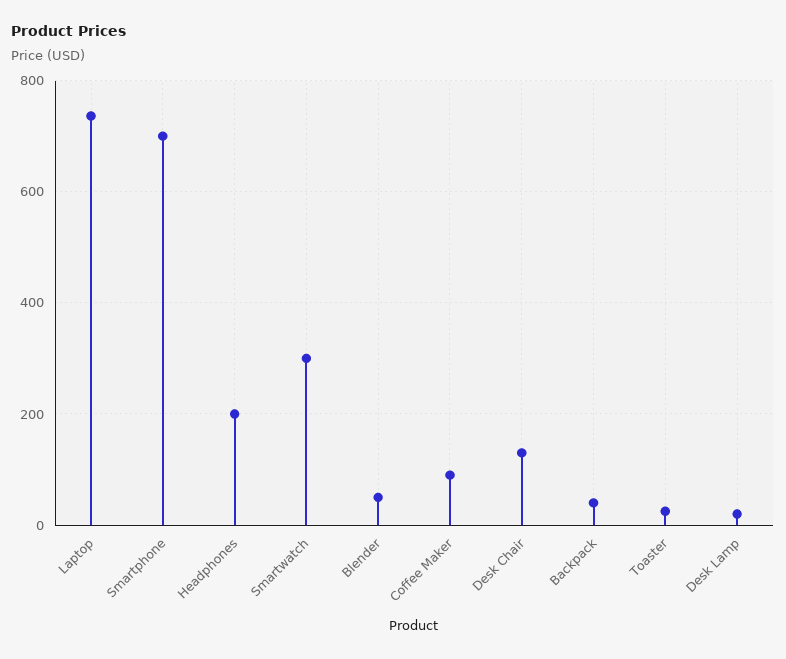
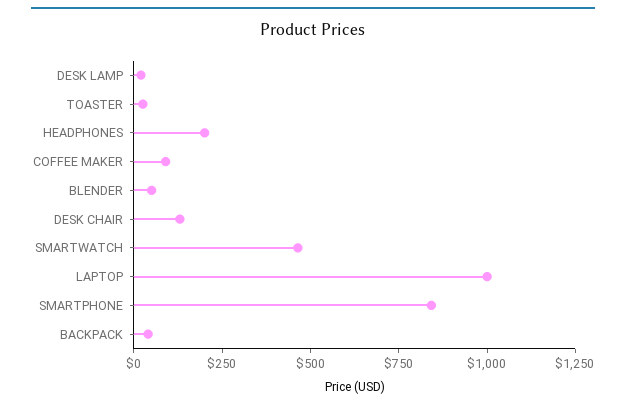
  {
-   "Laptop": 740,
+   "Laptop": 1000,
-   "Smartphone": 700,
+   "Smartphone": 850,
    "Headphones": 200,
-   "Smartwatch": 300,
+   "Smartwatch": 450,
    "Blender": 40,
    "Coffee Maker": 80,
    "Desk Chair": 120,
    "Backpack": 40,
    "Toaster": 20,
    "Desk Lamp": 20
  }

